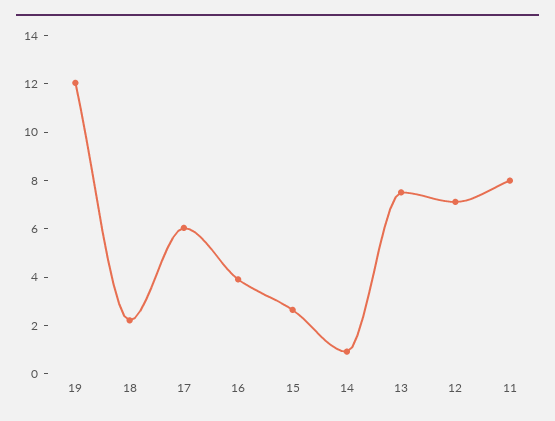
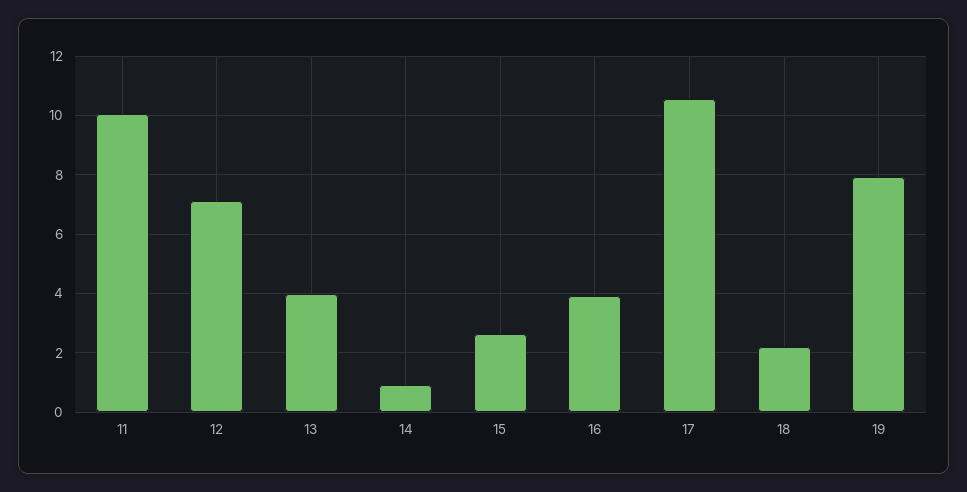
  {
-   "19": 12,
+   "19": 8,
    "18": 2.25,
-   "17": 6,
+   "17": 10.5,
    "16": 4,
    "15": 2.75,
    "14": 1,
-   "13": 7.5,
+   "13": 4,
    "12": 7,
-   "11": 8
+   "11": 10
  }

